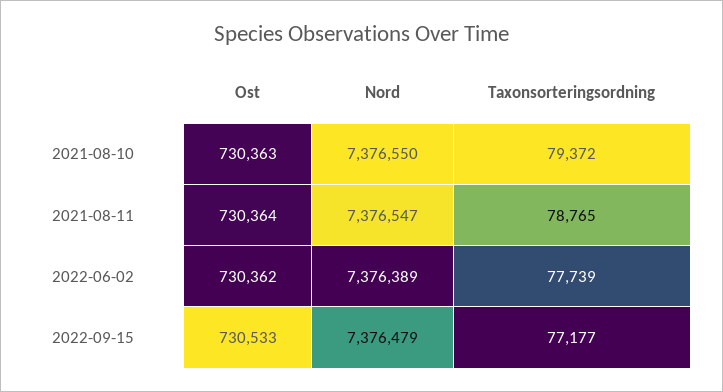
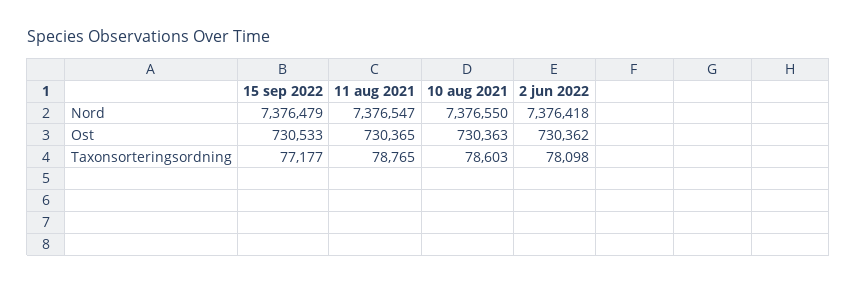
  {
    "Ost": {
      "2021-08-10": 730363,
-     "2021-08-11": 730364,
+     "2021-08-11": 730365,
      "2022-06-02": 730362,
      "2022-09-15": 730533
    },
    "Nord": {
      "2021-08-10": 7376550,
      "2021-08-11": 7376547,
-     "2022-06-02": 7376389,
+     "2022-06-02": 7376418,
      "2022-09-15": 7376479
    },
    "Taxonsorteringsordning": {
-     "2021-08-10": 79372,
+     "2021-08-10": 78603,
      "2021-08-11": 78765,
-     "2022-06-02": 77739,
+     "2022-06-02": 78098,
      "2022-09-15": 77177
    }
  }

